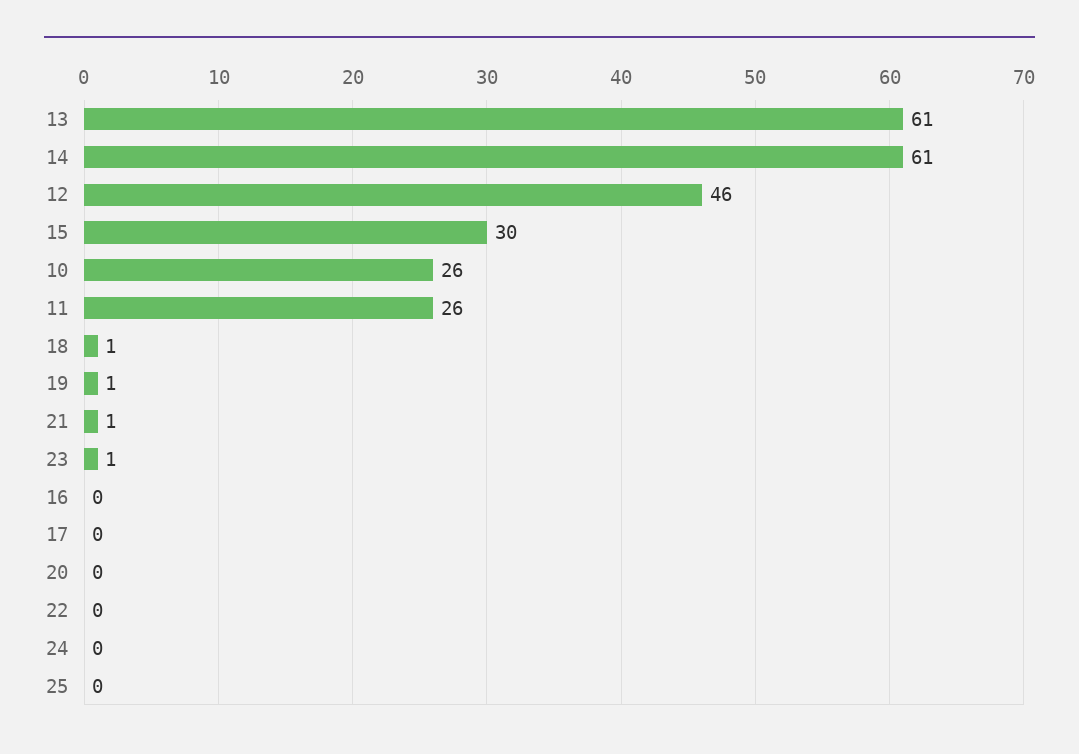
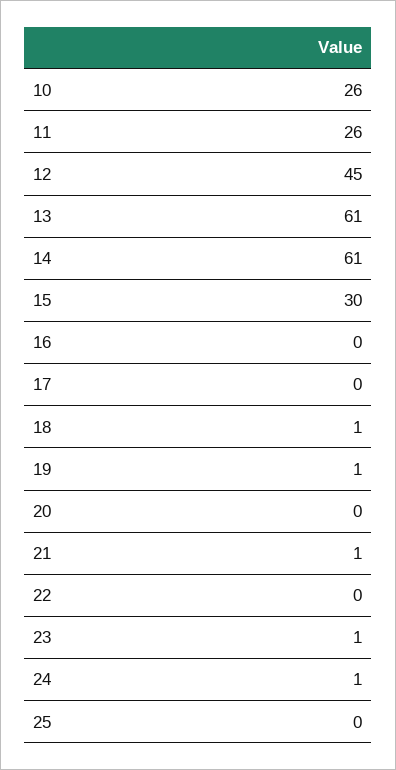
  {
    "13": 61,
    "14": 61,
-   "12": 46,
+   "12": 45,
    "15": 30,
    "10": 26,
    "11": 26,
    "18": 1,
    "19": 1,
    "21": 1,
    "23": 1,
    "16": 0,
    "17": 0,
    "20": 0,
    "22": 0,
-   "24": 0,
+   "24": 1,
    "25": 0
  }

